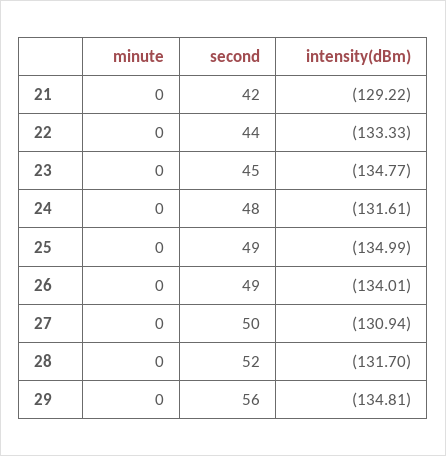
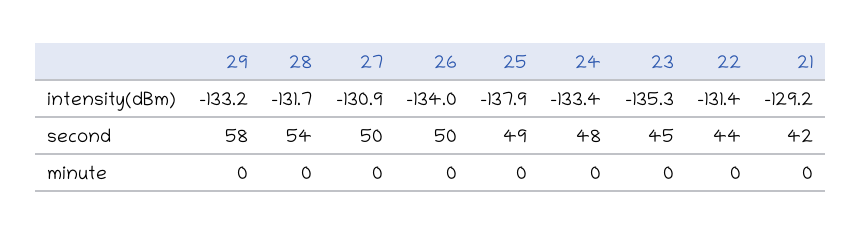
  {
    "minute": {
      "21": 0,
      "22": 0,
      "23": 0,
      "24": 0,
      "25": 0,
      "26": 0,
      "27": 0,
      "28": 0,
      "29": 0
    },
    "second": {
      "21": 42,
      "22": 44,
      "23": 45,
      "24": 48,
      "25": 49,
-     "26": 49,
+     "26": 50,
      "27": 50,
-     "28": 52,
+     "28": 54,
-     "29": 56
+     "29": 58
    },
    "intensity(dBm)": {
      "21": -129.22,
-     "22": -133.33,
+     "22": -131.4,
-     "23": -134.77,
+     "23": -135.3,
-     "24": -131.61,
+     "24": -133.4,
-     "25": -134.99,
+     "25": -137.9,
      "26": -134.01,
      "27": -130.94,
      "28": -131.7,
-     "29": -134.81
+     "29": -133.2
    }
  }

